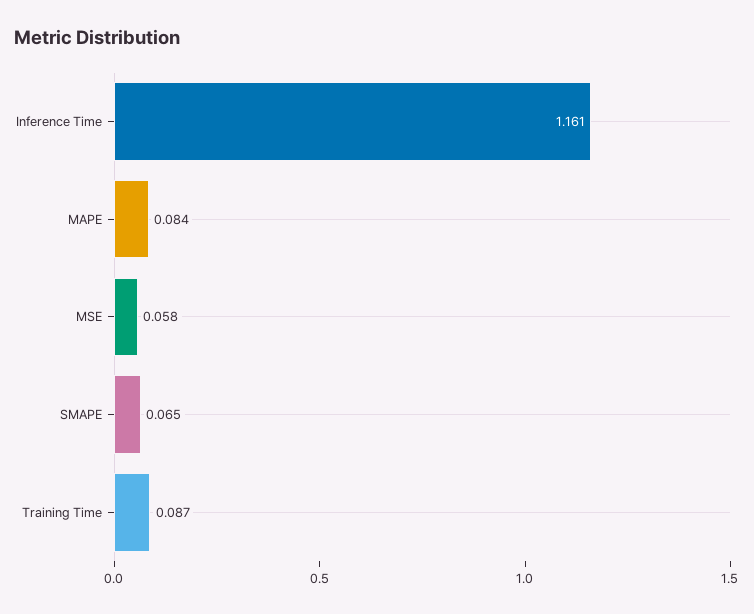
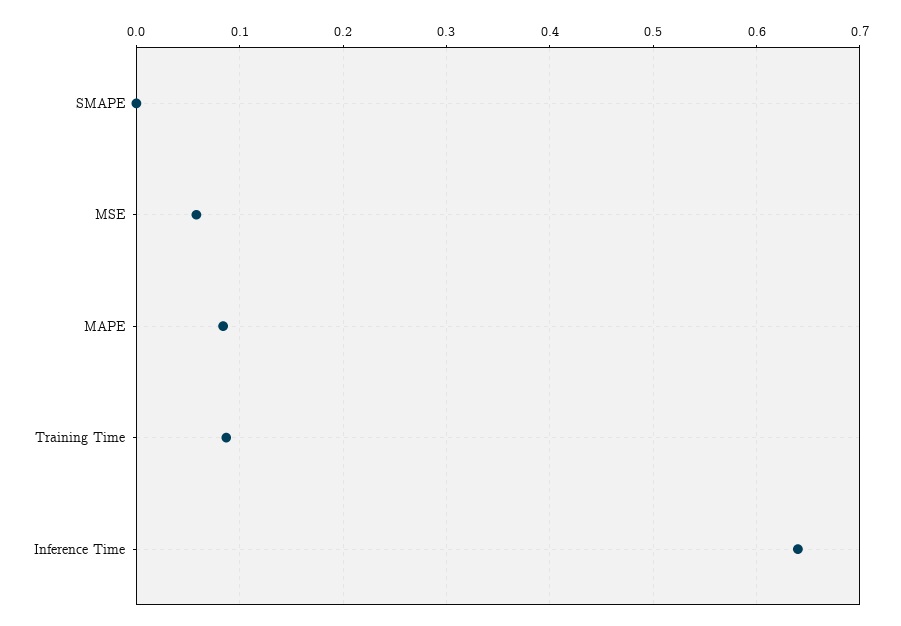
  {
-   "Inference Time": 1.161,
+   "Inference Time": 0.64,
    "MAPE": 0.084,
    "MSE": 0.058,
-   "SMAPE": 0.065,
+   "SMAPE": 0,
    "Training Time": 0.087
  }

